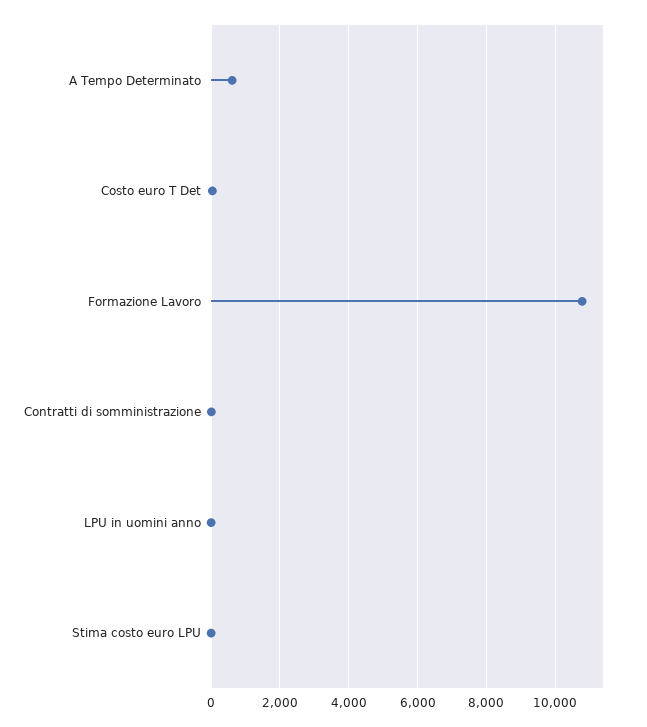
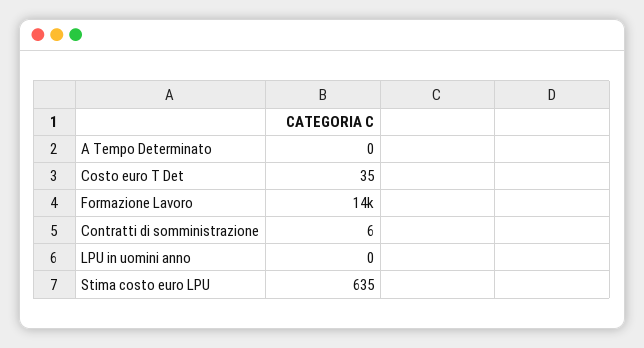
  {
-   "A Tempo Determinato": 600,
+   "A Tempo Determinato": 0,
    "Costo euro T Det": 35,
-   "Formazione Lavoro": 10800,
+   "Formazione Lavoro": 14000,
    "Contratti di somministrazione": 6,
    "LPU in uomini anno": 0,
-   "Stima costo euro LPU": 0
+   "Stima costo euro LPU": 635
  }

